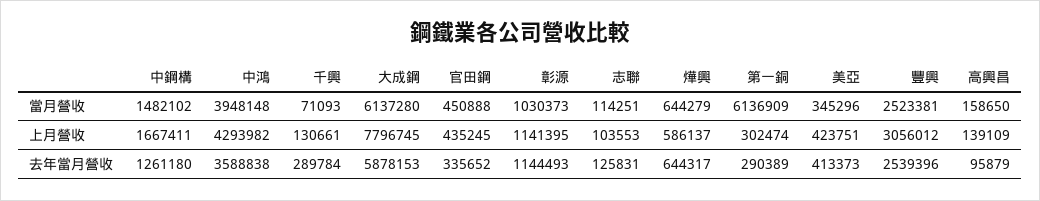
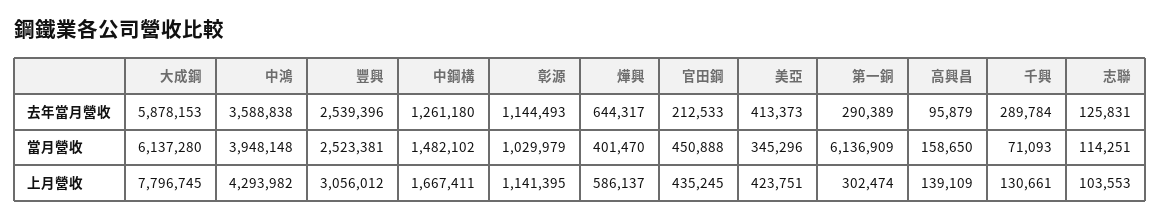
  {
    "中鋼構": {
      "當月營收": 1482102,
      "上月營收": 1667411,
      "去年當月營收": 1261180
    },
    "中鴻": {
      "當月營收": 3948148,
      "上月營收": 4293982,
      "去年當月營收": 3588838
    },
    "千興": {
      "當月營收": 71093,
      "上月營收": 130661,
      "去年當月營收": 289784
    },
    "大成鋼": {
      "當月營收": 6137280,
      "上月營收": 7796745,
      "去年當月營收": 5878153
    },
    "官田鋼": {
      "當月營收": 450888,
      "上月營收": 435245,
-     "去年當月營收": 335652
+     "去年當月營收": 212533
    },
    "彰源": {
-     "當月營收": 1030373,
+     "當月營收": 1029979,
      "上月營收": 1141395,
      "去年當月營收": 1144493
    },
    "志聯": {
      "當月營收": 114251,
      "上月營收": 103553,
      "去年當月營收": 125831
    },
    "燁興": {
-     "當月營收": 644279,
+     "當月營收": 401470,
      "上月營收": 586137,
      "去年當月營收": 644317
    },
    "第一銅": {
      "當月營收": 6136909,
      "上月營收": 302474,
      "去年當月營收": 290389
    },
    "美亞": {
      "當月營收": 345296,
      "上月營收": 423751,
      "去年當月營收": 413373
    },
    "豐興": {
      "當月營收": 2523381,
      "上月營收": 3056012,
      "去年當月營收": 2539396
    },
    "高興昌": {
      "當月營收": 158650,
      "上月營收": 139109,
      "去年當月營收": 95879
    }
  }

